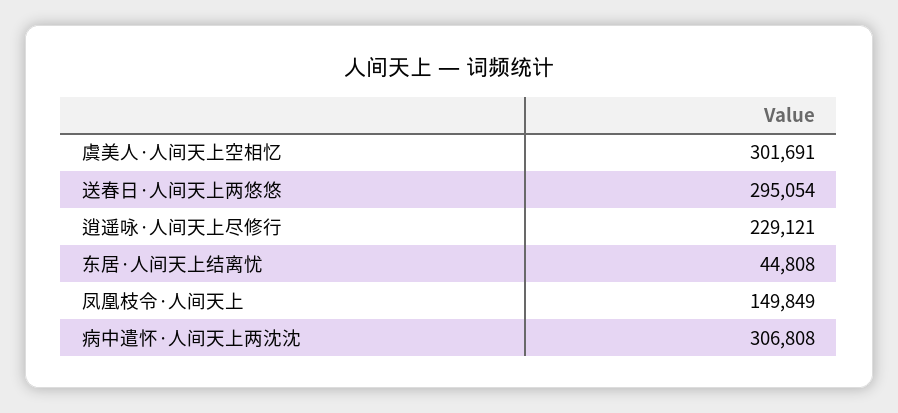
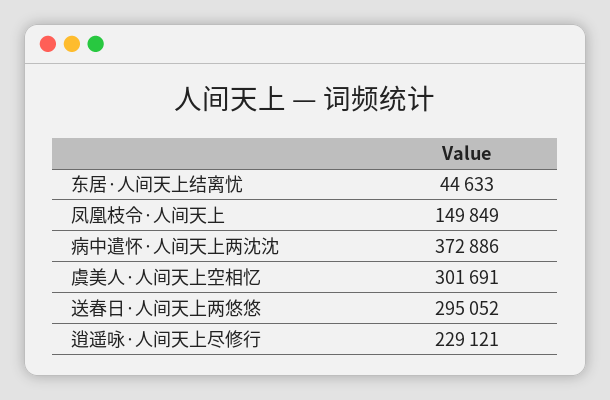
  {
    "虞美人·人间天上空相忆": 301691,
-   "送春日·人间天上两悠悠": 295054,
+   "送春日·人间天上两悠悠": 295052,
    "逍遥咏·人间天上尽修行": 229121,
-   "东居·人间天上结离忧": 44808,
+   "东居·人间天上结离忧": 44633,
    "凤凰枝令·人间天上": 149849,
-   "病中遣怀·人间天上两沈沈": 306808
+   "病中遣怀·人间天上两沈沈": 372886
  }

